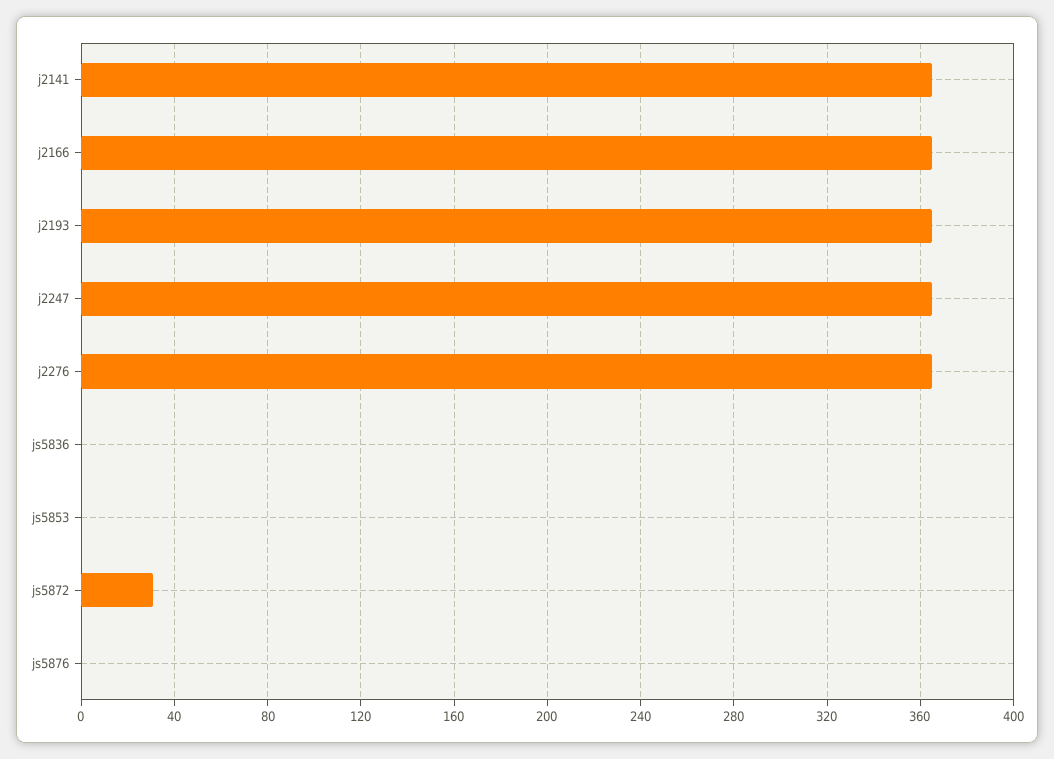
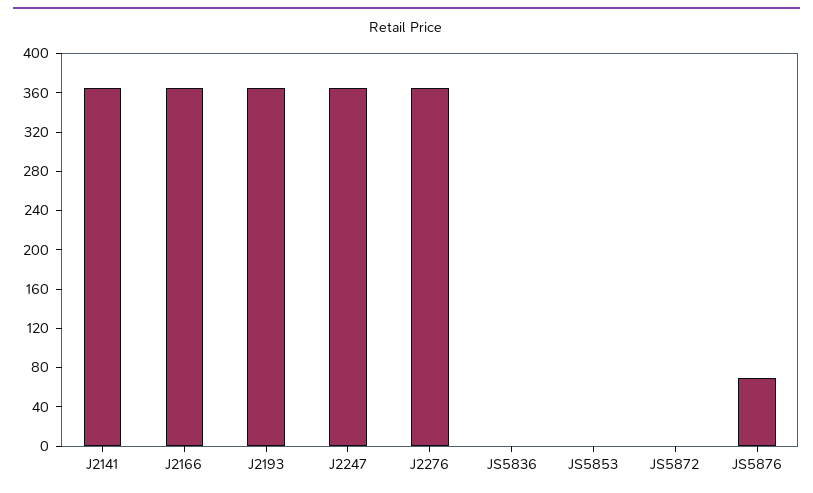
  {
    "j2141": 365,
    "j2166": 365,
    "j2193": 365,
    "j2247": 365,
    "j2276": 365,
    "js5836": 0,
    "js5853": 0,
-   "js5872": 30,
+   "js5872": 0,
-   "js5876": 0
+   "js5876": 70
  }

